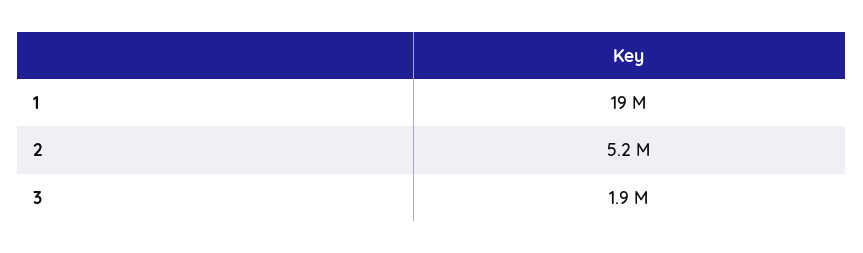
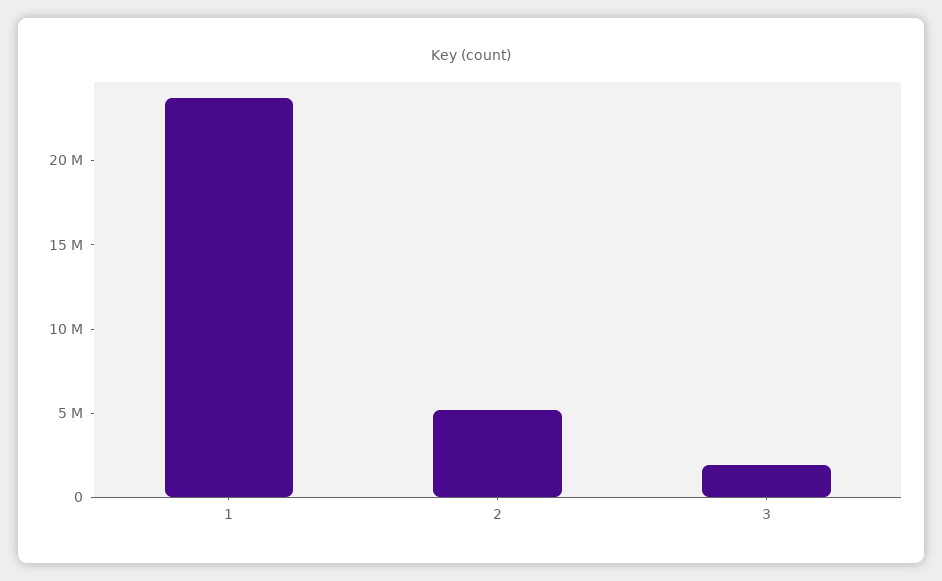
  {
-   "1": 19000000,
+   "1": 24000000,
    "2": 5200000,
    "3": 1900000
  }

